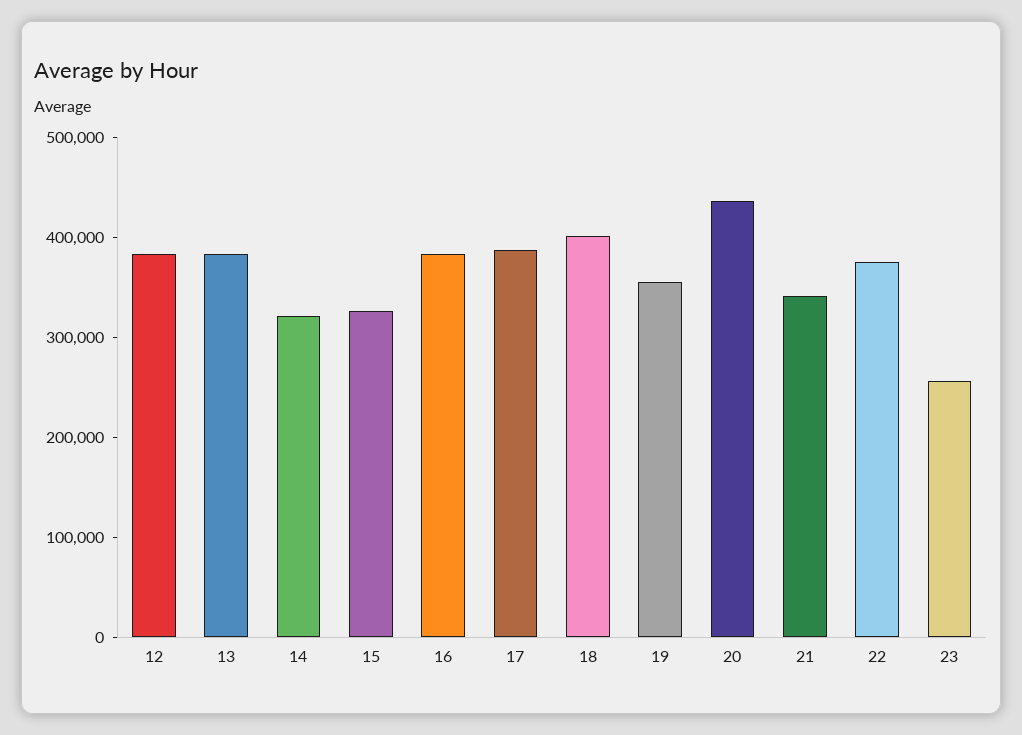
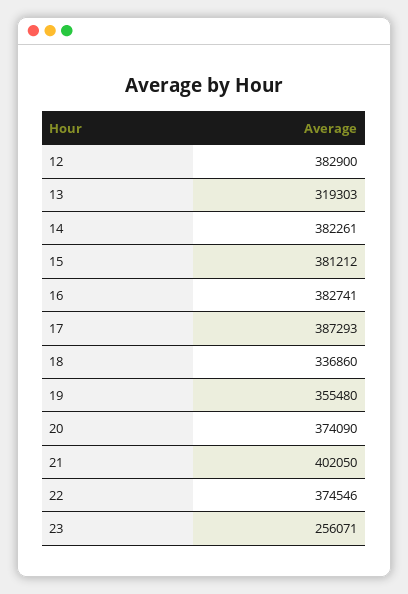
  {
    "12": 382900,
-   "13": 380000,
+   "13": 319303,
-   "14": 320000,
+   "14": 382261,
-   "15": 320000,
+   "15": 381212,
    "16": 382741,
    "17": 387293,
-   "18": 400000,
+   "18": 336860,
    "19": 355480,
-   "20": 440000,
+   "20": 374090,
-   "21": 340000,
+   "21": 402050,
    "22": 374546,
    "23": 256071
  }

